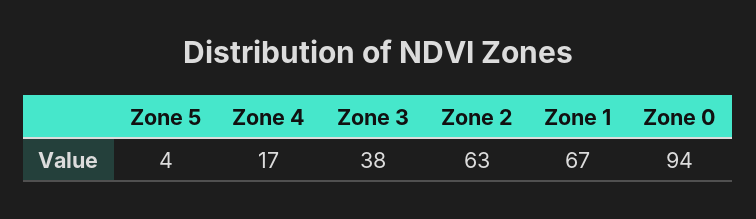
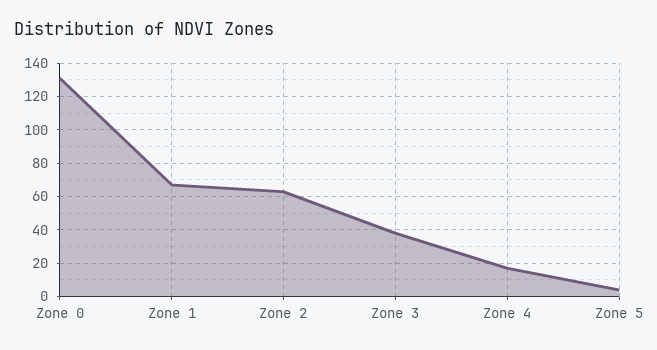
  {
    "Zone 5": 4,
    "Zone 4": 17,
    "Zone 3": 38,
    "Zone 2": 63,
    "Zone 1": 67,
-   "Zone 0": 94
+   "Zone 0": 130
  }

